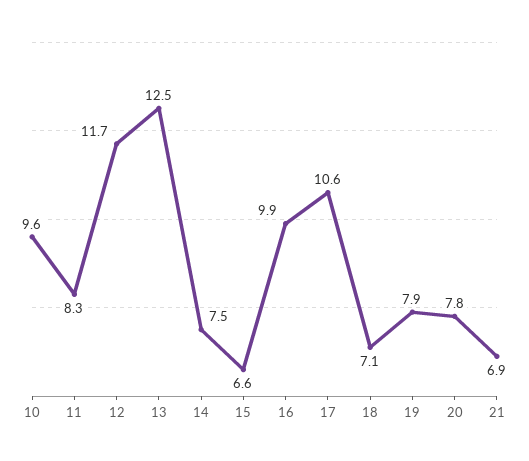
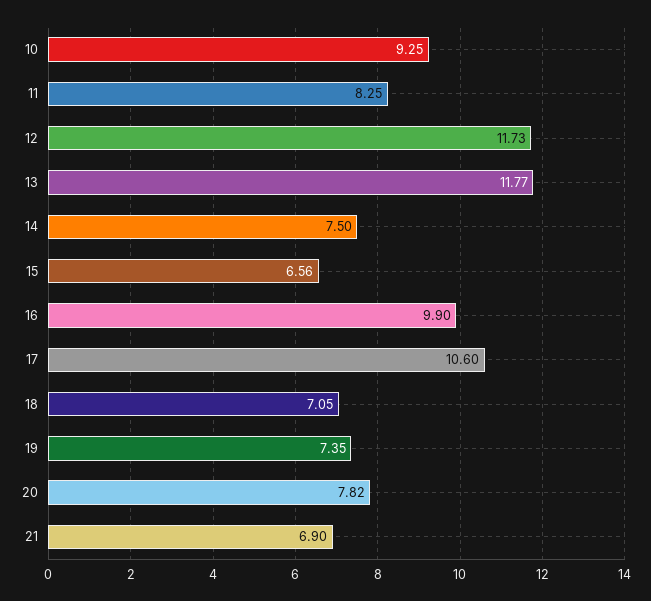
  {
-   "10": 9.6,
+   "10": 9.25,
    "11": 8.25,
    "12": 11.73,
-   "13": 12.5,
+   "13": 11.77,
    "14": 7.5,
    "15": 6.56,
    "16": 9.9,
    "17": 10.6,
    "18": 7.05,
-   "19": 7.9,
+   "19": 7.35,
    "20": 7.82,
    "21": 6.9
  }

